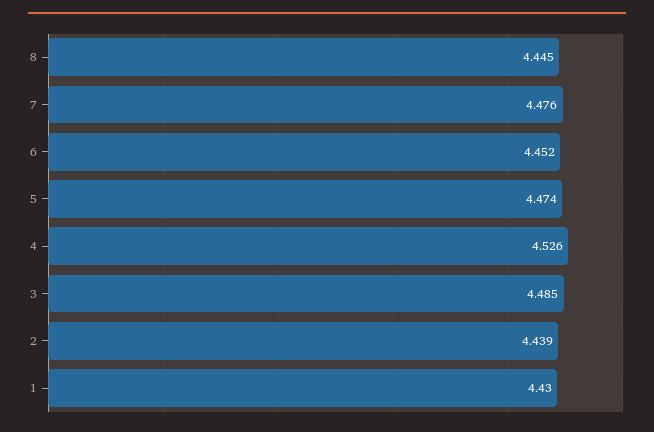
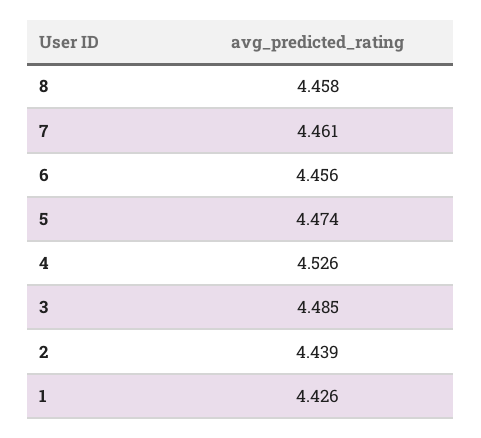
  {
-   "8": 4.445,
+   "8": 4.458,
-   "7": 4.476,
+   "7": 4.461,
-   "6": 4.452,
+   "6": 4.456,
    "5": 4.474,
    "4": 4.526,
    "3": 4.485,
    "2": 4.439,
-   "1": 4.43
+   "1": 4.426
  }

